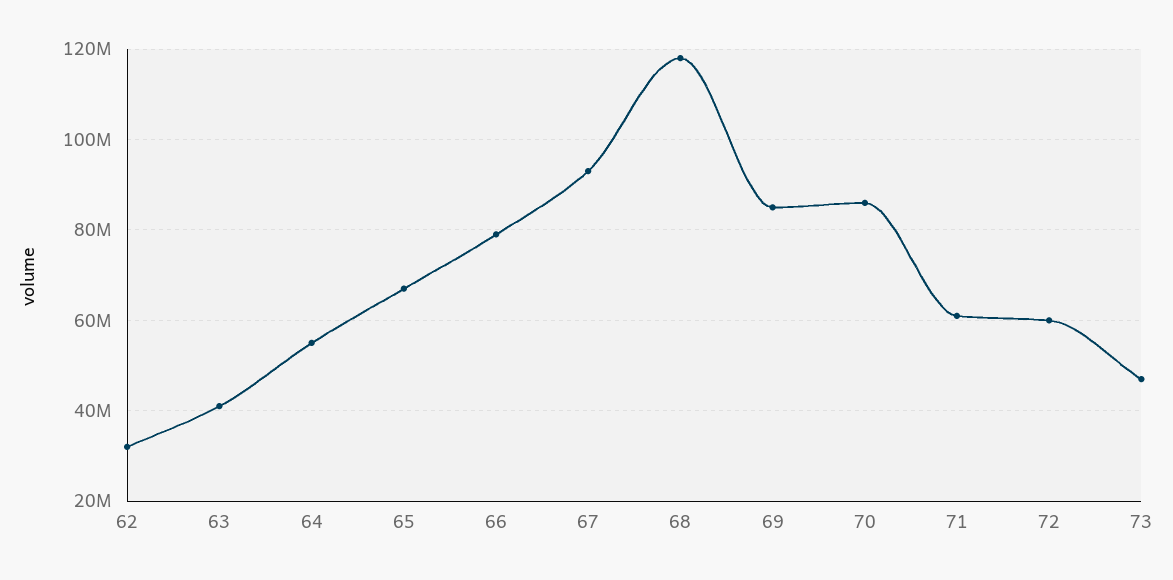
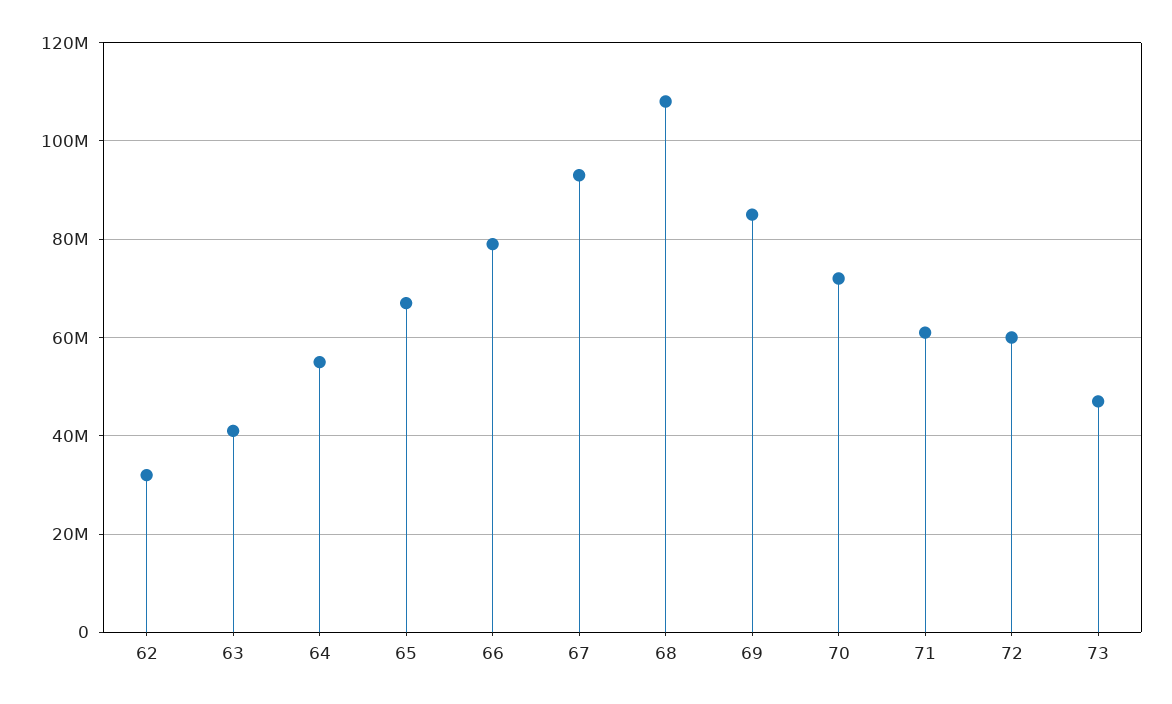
  {
    "62": 32000000,
    "63": 42000000,
    "64": 56000000,
    "65": 68000000,
    "66": 80000000,
    "67": 94000000,
-   "68": 118000000,
+   "68": 108000000,
    "69": 86000000,
-   "70": 86000000,
+   "70": 72000000,
    "71": 62000000,
    "72": 60000000,
    "73": 48000000
  }

